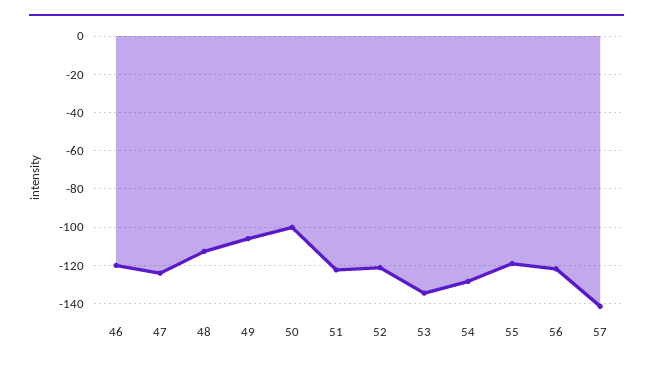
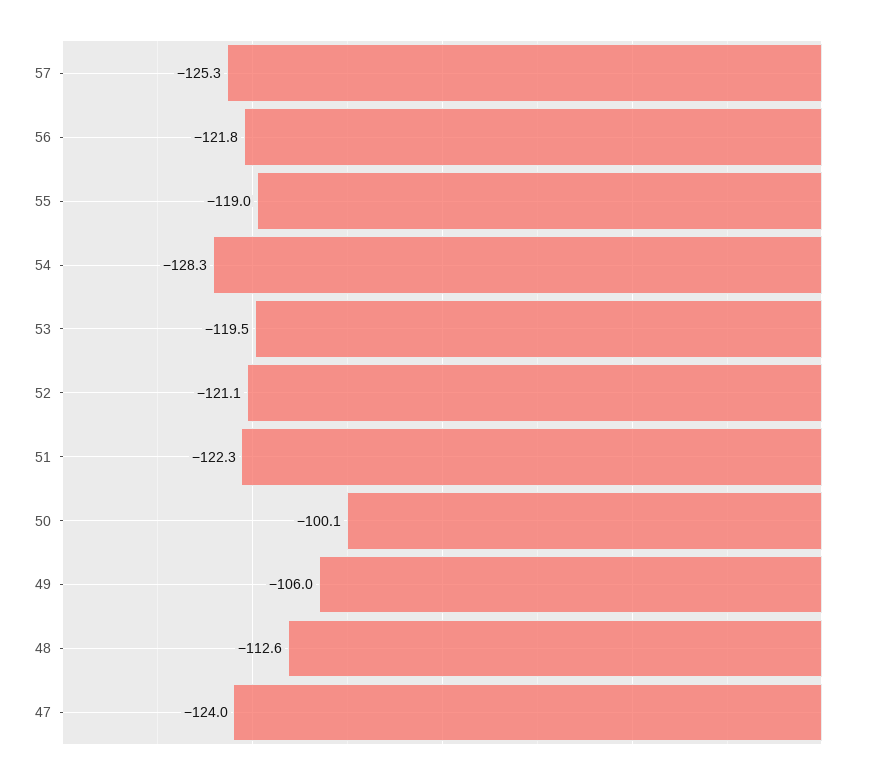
  {
-   "46": -120,
    "47": -124,
    "48": -112.6,
    "49": -106,
    "50": -100.1,
    "51": -122.3,
    "52": -121.1,
-   "53": -135,
+   "53": -119.5,
    "54": -128.3,
    "55": -119,
    "56": -121.8,
-   "57": -140
+   "57": -125.3
  }

